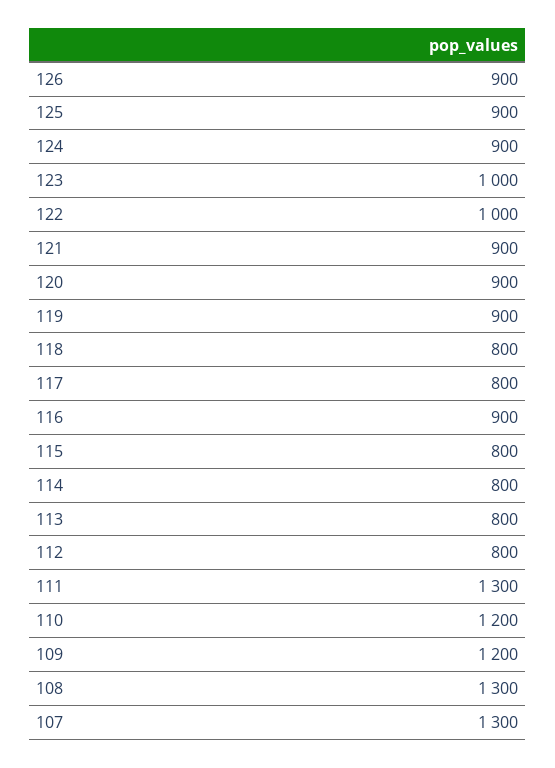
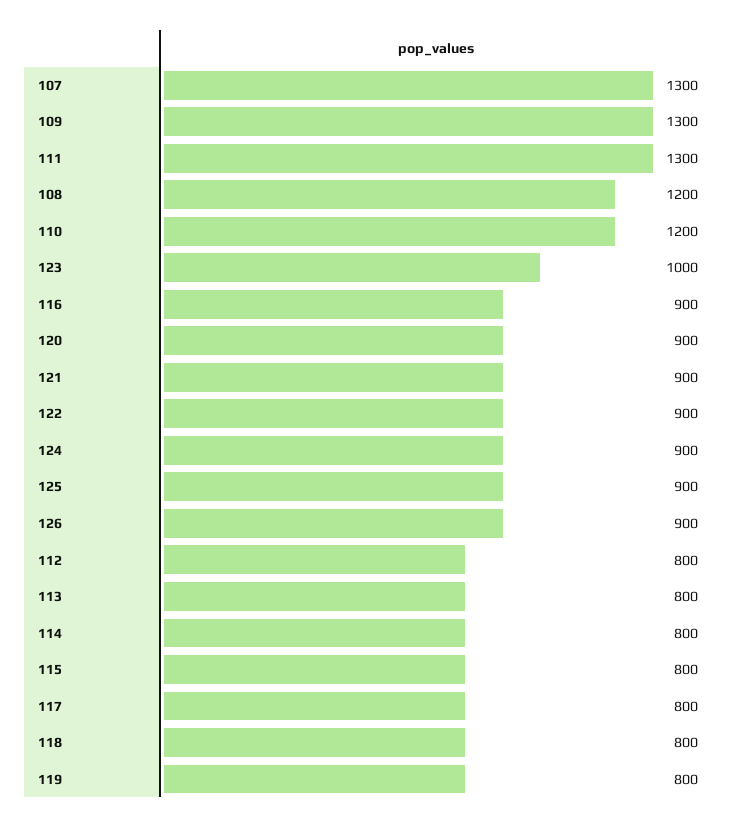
  {
    "126": 900,
    "125": 900,
    "124": 900,
    "123": 1000,
-   "122": 1000,
+   "122": 900,
    "121": 900,
    "120": 900,
-   "119": 900,
+   "119": 800,
    "118": 800,
    "117": 800,
    "116": 900,
    "115": 800,
    "114": 800,
    "113": 800,
    "112": 800,
    "111": 1300,
    "110": 1200,
-   "109": 1200,
+   "109": 1300,
-   "108": 1300,
+   "108": 1200,
    "107": 1300
  }

